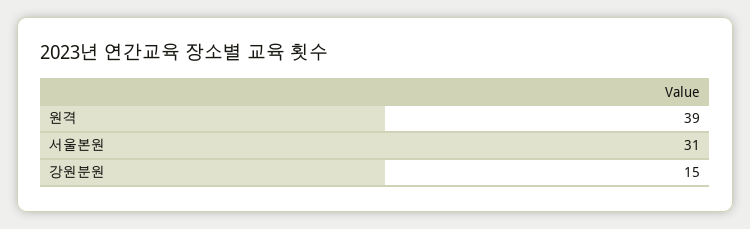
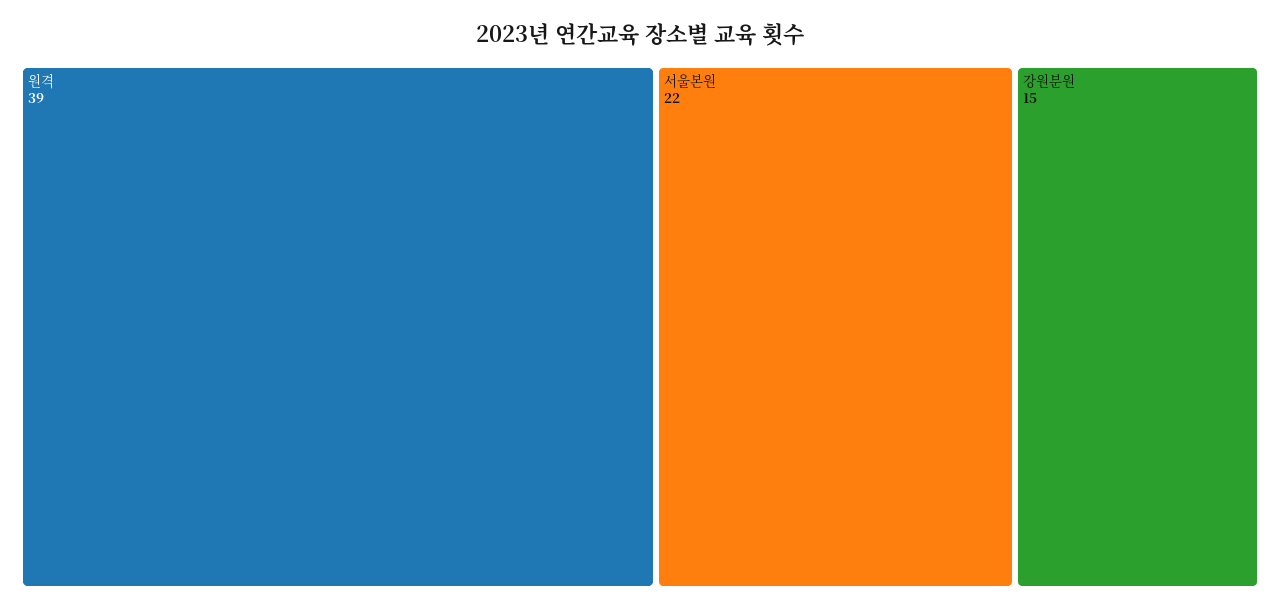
  {
    "원격": 39,
-   "서울본원": 31,
+   "서울본원": 22,
    "강원분원": 15
  }

